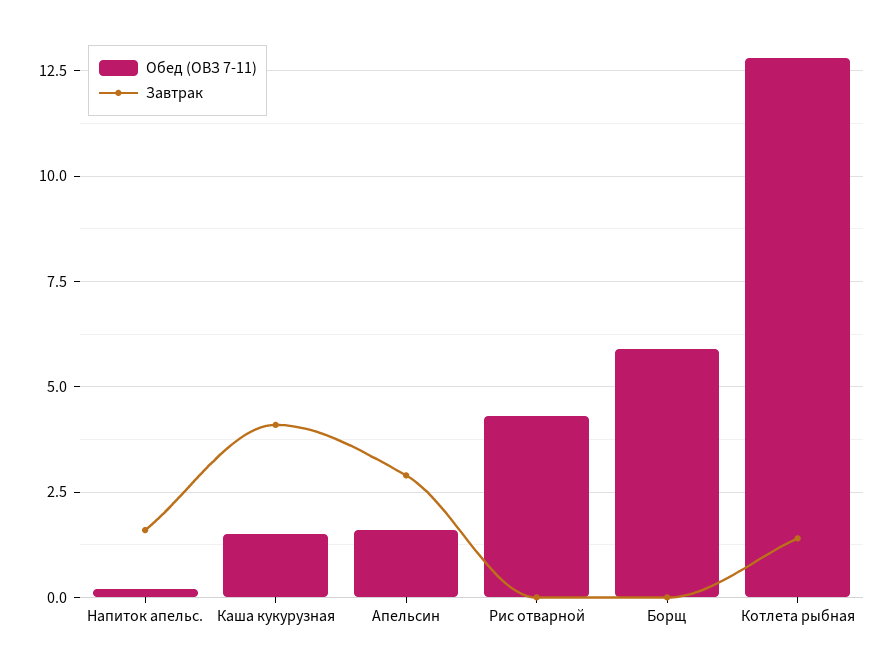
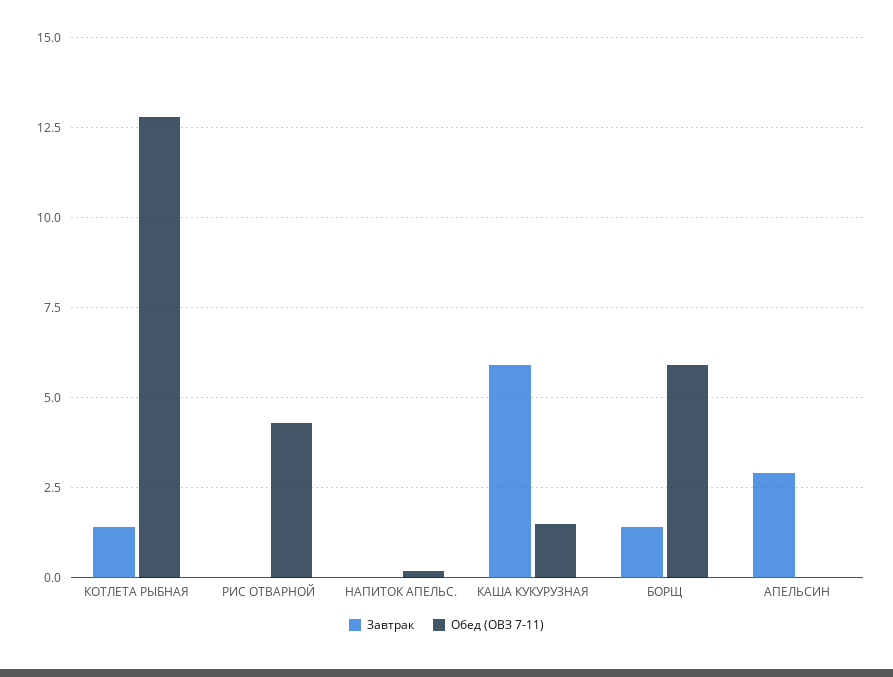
  {
    "Обед (ОВЗ 7-11)": {
      "Напиток апельс.": 0,
      "Каша кукурузная": 1.5,
-     "Апельсин": 1.5,
+     "Апельсин": 0,
      "Рис отварной": 4.5,
      "Борщ": 6,
      "Котлета рыбная": 13
    },
    "Завтрак": {
-     "Напиток апельс.": 1.5,
+     "Напиток апельс.": 0,
-     "Каша кукурузная": 4,
+     "Каша кукурузная": 6,
      "Апельсин": 3,
      "Рис отварной": 0,
-     "Борщ": 0,
+     "Борщ": 1.5,
      "Котлета рыбная": 1.5
    }
  }

